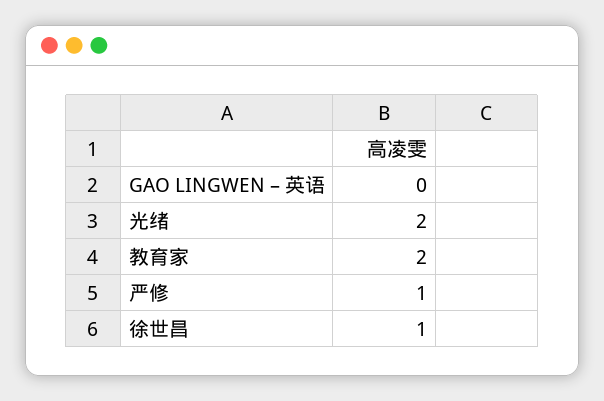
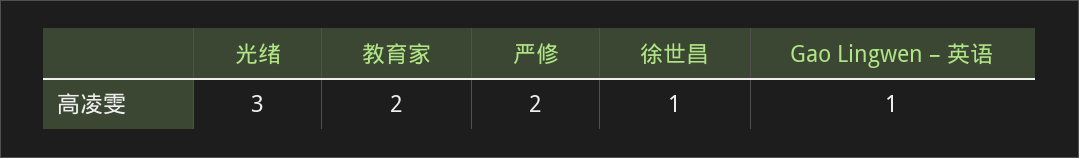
  {
-   "GAO LINGWEN – 英语": 0,
+   "GAO LINGWEN – 英语": 1,
-   "光绪": 2,
+   "光绪": 3,
    "教育家": 2,
-   "严修": 1,
+   "严修": 2,
    "徐世昌": 1
  }

